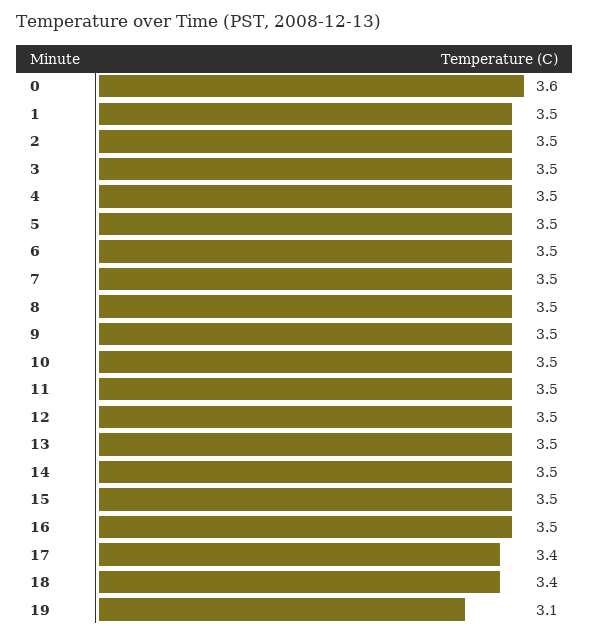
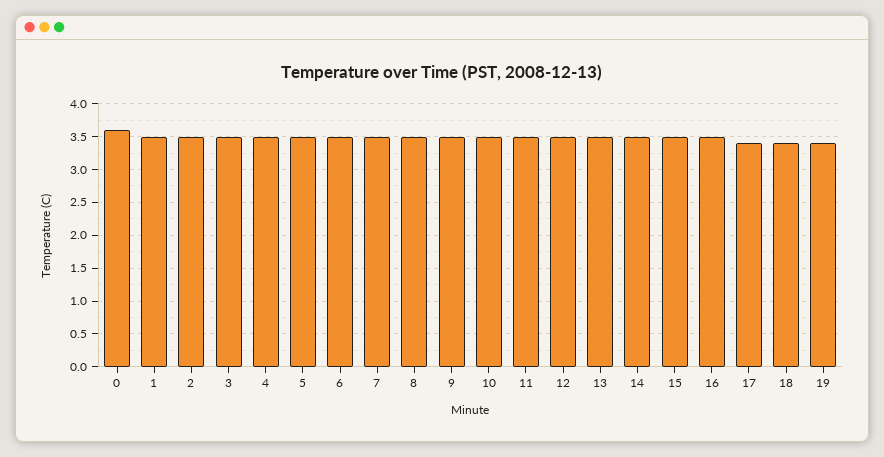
  {
    "0": 3.6,
    "1": 3.5,
    "2": 3.5,
    "3": 3.5,
    "4": 3.5,
    "5": 3.5,
    "6": 3.5,
    "7": 3.5,
    "8": 3.5,
    "9": 3.5,
    "10": 3.5,
    "11": 3.5,
    "12": 3.5,
    "13": 3.5,
    "14": 3.5,
    "15": 3.5,
    "16": 3.5,
    "17": 3.4,
    "18": 3.4,
-   "19": 3.1
+   "19": 3.4
  }

